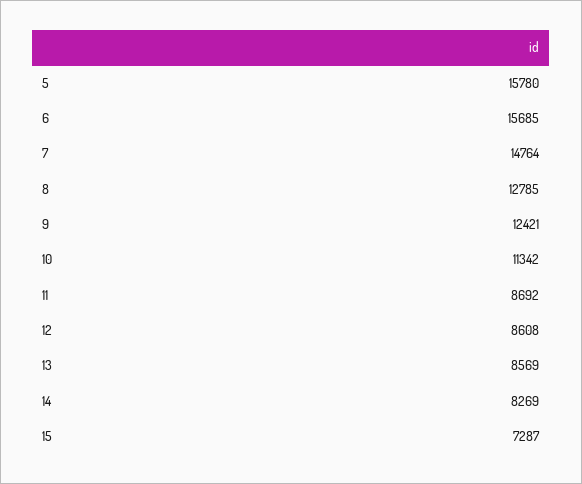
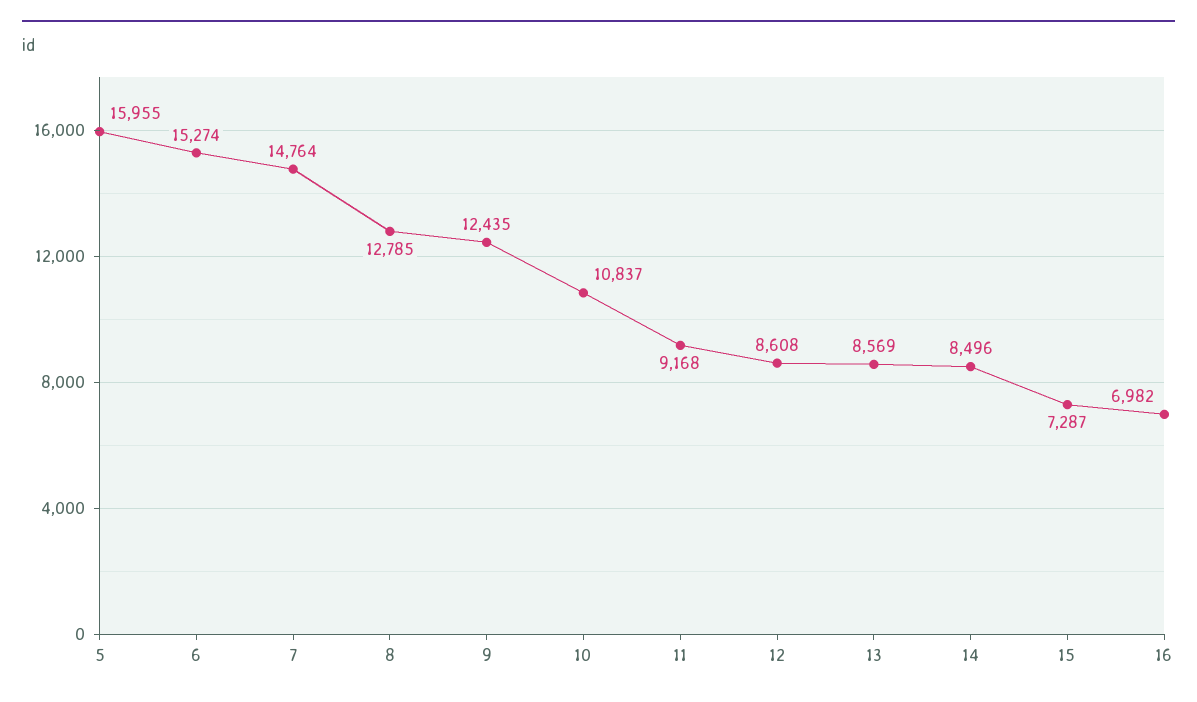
  {
-   "5": 15780,
+   "5": 15955,
-   "6": 15685,
+   "6": 15274,
    "7": 14764,
    "8": 12785,
-   "9": 12421,
+   "9": 12435,
-   "10": 11342,
+   "10": 10837,
-   "11": 8692,
+   "11": 9168,
    "12": 8608,
    "13": 8569,
-   "14": 8269,
+   "14": 8496,
-   "15": 7287
+   "15": 7287,
+   "16": 6982
  }

